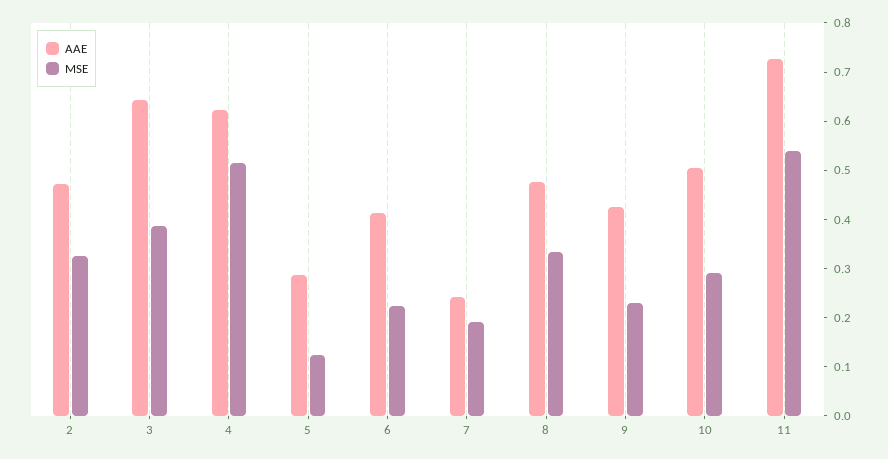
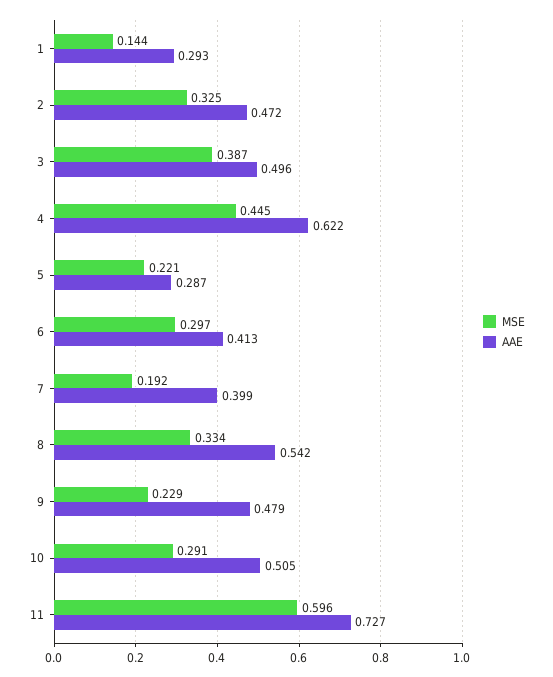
  {
    "AAE": {
      "2": 0.472,
-     "3": 0.64,
+     "3": 0.496,
      "4": 0.622,
      "5": 0.287,
      "6": 0.413,
-     "7": 0.24,
+     "7": 0.399,
-     "8": 0.48,
+     "8": 0.542,
-     "9": 0.42,
+     "9": 0.479,
      "10": 0.505,
-     "11": 0.727
+     "11": 0.727,
+     "1": 0.293
    },
    "MSE": {
      "2": 0.325,
      "3": 0.387,
-     "4": 0.52,
+     "4": 0.445,
-     "5": 0.12,
+     "5": 0.221,
-     "6": 0.22,
+     "6": 0.297,
      "7": 0.192,
      "8": 0.334,
      "9": 0.229,
      "10": 0.291,
-     "11": 0.54
+     "11": 0.596,
+     "1": 0.144
    }
  }

